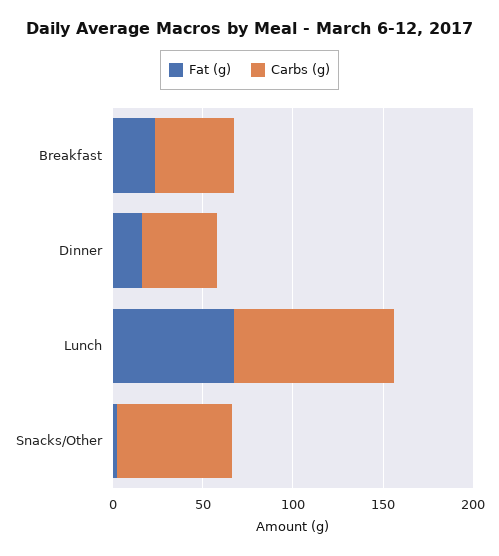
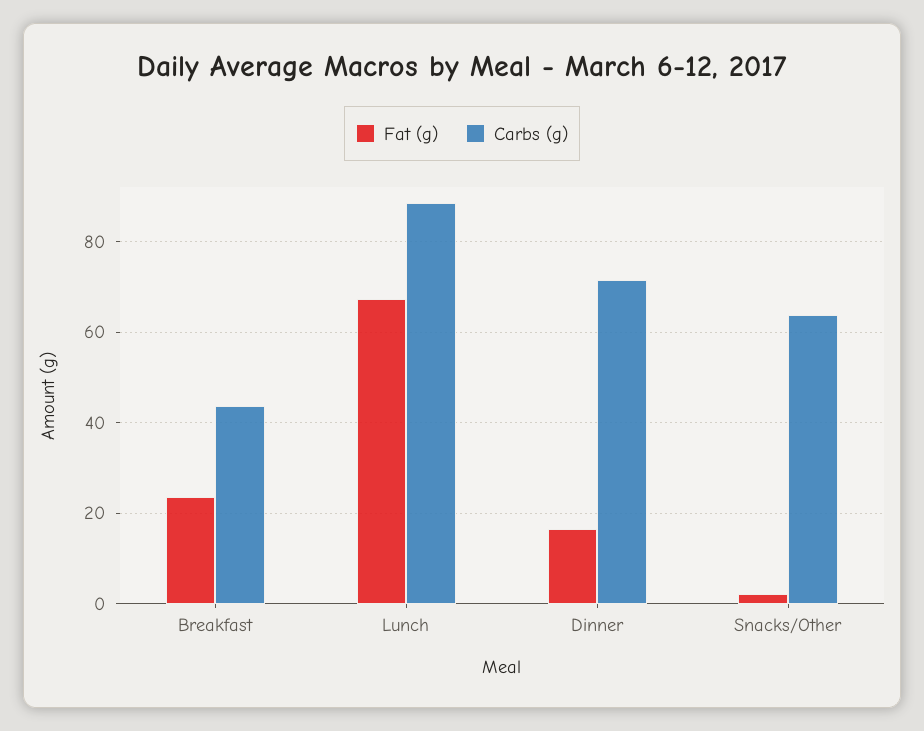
  {
    "Fat (g)": {
      "Breakfast": 24,
      "Dinner": 16,
      "Lunch": 68,
      "Snacks/Other": 2
    },
    "Carbs (g)": {
      "Breakfast": 44,
-     "Dinner": 40,
+     "Dinner": 72,
      "Lunch": 88,
      "Snacks/Other": 64
    }
  }

